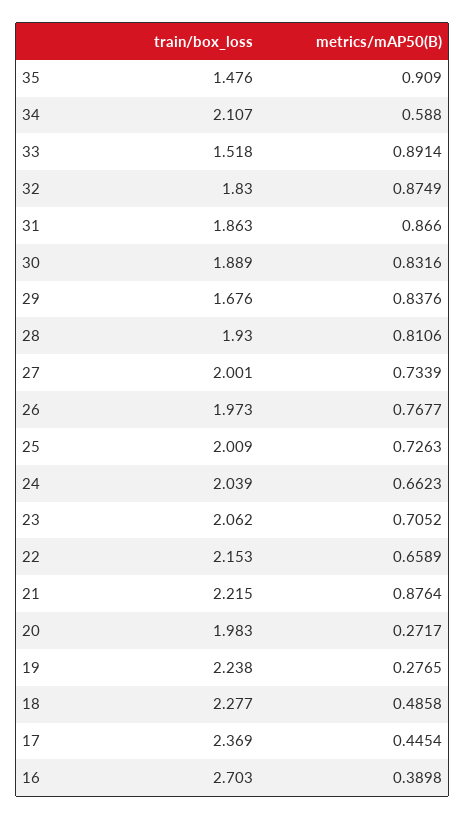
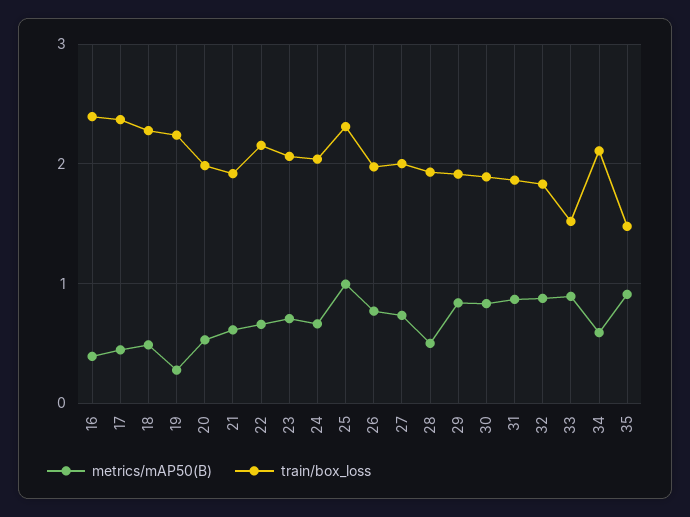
  {
    "train/box_loss": {
      "35": 1.476,
      "34": 2.107,
      "33": 1.518,
      "32": 1.83,
      "31": 1.863,
      "30": 1.889,
-     "29": 1.676,
+     "29": 1.9,
      "28": 1.93,
      "27": 2.001,
      "26": 1.973,
-     "25": 2.009,
+     "25": 2.3,
      "24": 2.039,
      "23": 2.062,
      "22": 2.153,
-     "21": 2.215,
+     "21": 1.9,
      "20": 1.983,
      "19": 2.238,
      "18": 2.277,
      "17": 2.369,
-     "16": 2.703
+     "16": 2.4
    },
    "metrics/mAP50(B)": {
      "35": 0.909,
      "34": 0.588,
      "33": 0.8914,
      "32": 0.8749,
      "31": 0.866,
      "30": 0.8316,
      "29": 0.8376,
-     "28": 0.8106,
+     "28": 0.5,
      "27": 0.7339,
      "26": 0.7677,
-     "25": 0.7263,
+     "25": 1,
      "24": 0.6623,
      "23": 0.7052,
      "22": 0.6589,
-     "21": 0.8764,
+     "21": 0.6,
-     "20": 0.2717,
+     "20": 0.5,
      "19": 0.2765,
      "18": 0.4858,
      "17": 0.4454,
      "16": 0.3898
    }
  }

